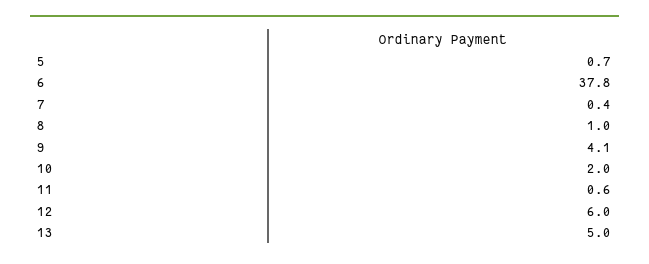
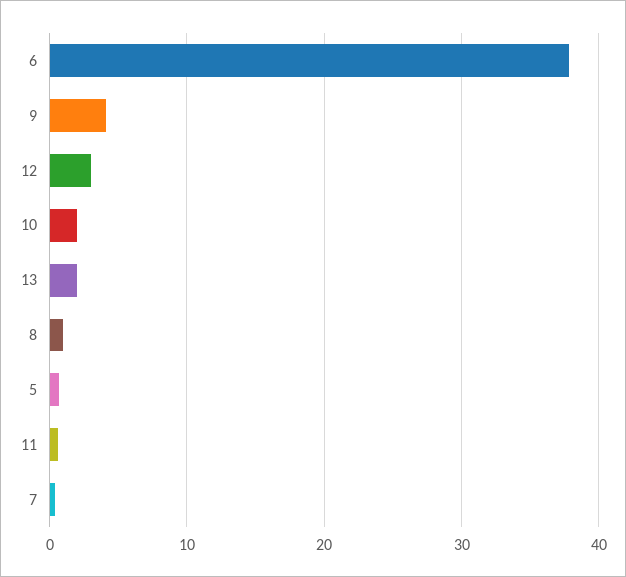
  {
    "5": 0.7,
    "6": 37.8,
    "7": 0.4,
    "8": 1,
    "9": 4.1,
    "10": 2,
    "11": 0.6,
-   "12": 6,
+   "12": 3,
-   "13": 5
+   "13": 2
  }

